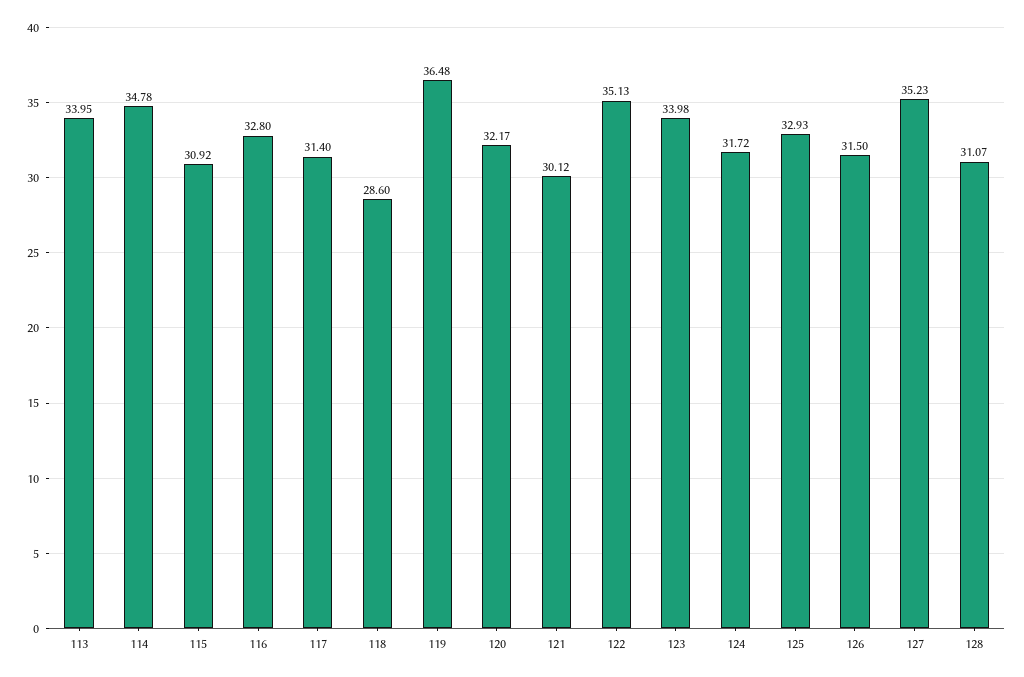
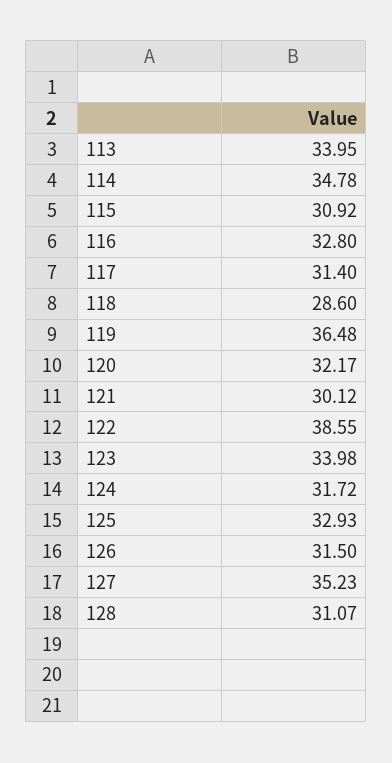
  {
    "113": 33.95,
    "114": 34.78,
    "115": 30.92,
    "116": 32.8,
    "117": 31.4,
    "118": 28.6,
    "119": 36.48,
    "120": 32.17,
    "121": 30.12,
-   "122": 35.13,
+   "122": 38.55,
    "123": 33.98,
    "124": 31.72,
    "125": 32.93,
    "126": 31.5,
    "127": 35.23,
    "128": 31.07
  }

